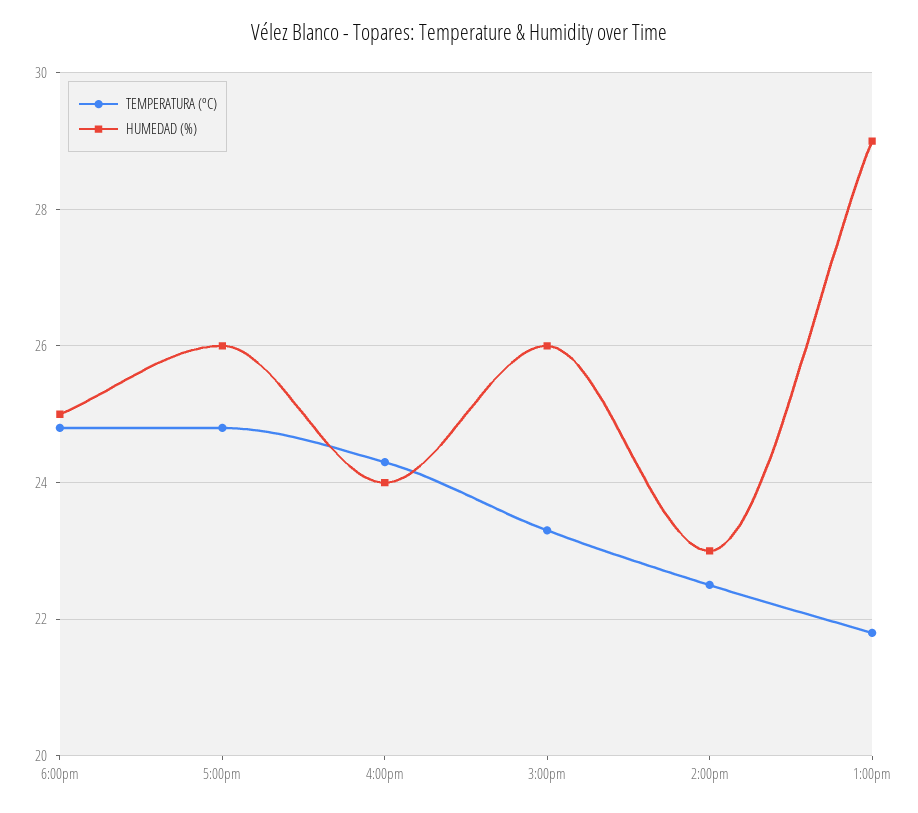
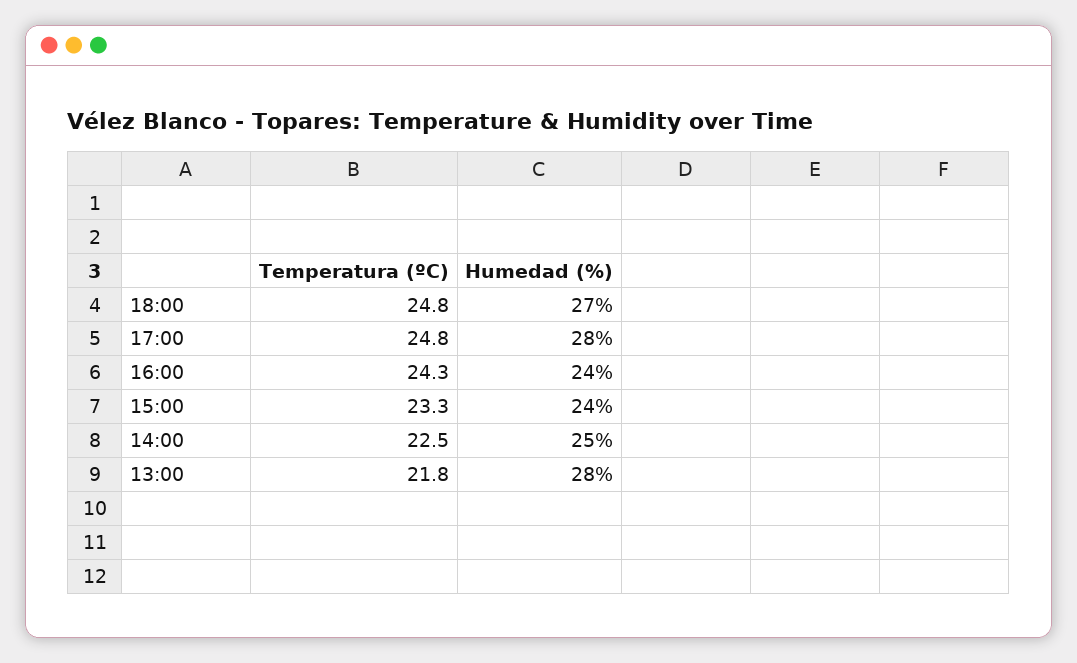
  {
    "TEMPERATURA (ºC)": {
      "6:00pm": 24.8,
      "5:00pm": 24.8,
      "4:00pm": 24.3,
      "3:00pm": 23.3,
      "2:00pm": 22.5,
      "1:00pm": 21.8
    },
    "HUMEDAD (%)": {
-     "6:00pm": 25,
+     "6:00pm": 27,
-     "5:00pm": 26,
+     "5:00pm": 28,
      "4:00pm": 24,
-     "3:00pm": 26,
+     "3:00pm": 24,
-     "2:00pm": 23,
+     "2:00pm": 25,
-     "1:00pm": 29
+     "1:00pm": 28
    }
  }

